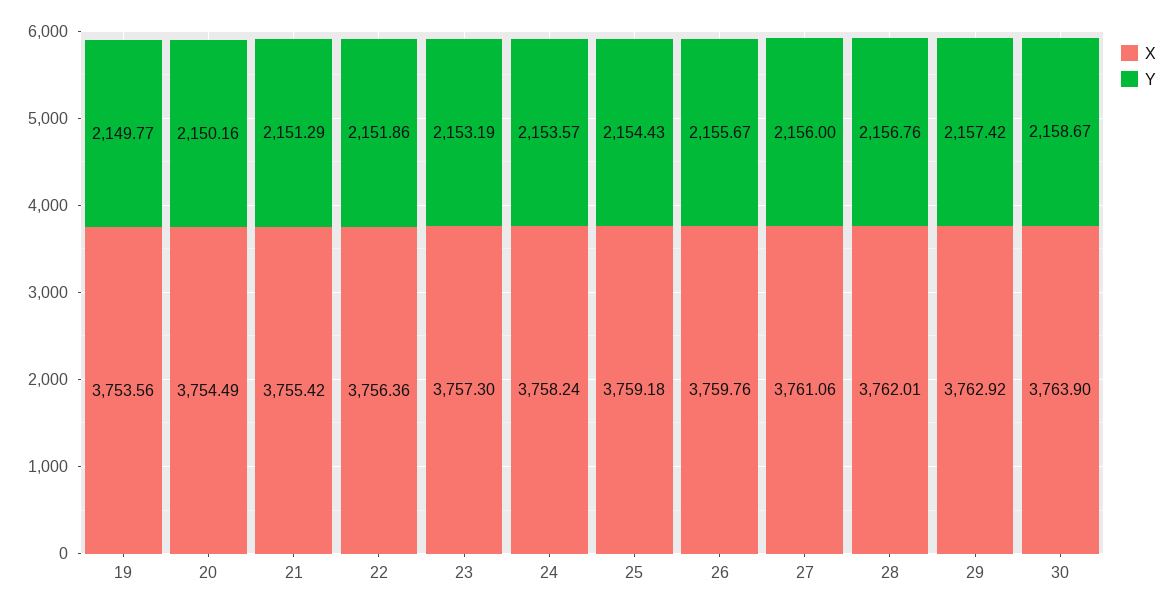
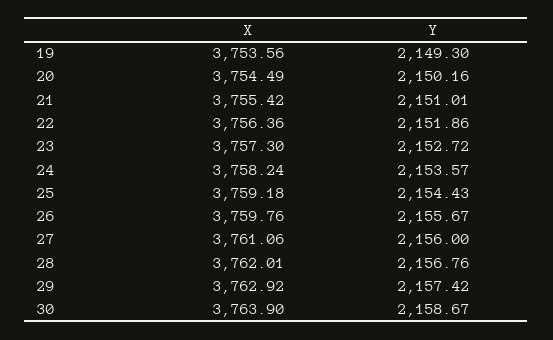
  {
    "X": {
      "19": 3753.56,
      "20": 3754.49,
      "21": 3755.42,
      "22": 3756.36,
      "23": 3757.3,
      "24": 3758.24,
      "25": 3759.18,
      "26": 3759.76,
      "27": 3761.06,
      "28": 3762.01,
      "29": 3762.92,
      "30": 3763.9
    },
    "Y": {
-     "19": 2149.77,
+     "19": 2149.3,
      "20": 2150.16,
-     "21": 2151.29,
+     "21": 2151.01,
      "22": 2151.86,
-     "23": 2153.19,
+     "23": 2152.72,
      "24": 2153.57,
      "25": 2154.43,
      "26": 2155.67,
      "27": 2156,
      "28": 2156.76,
      "29": 2157.42,
      "30": 2158.67
    }
  }

